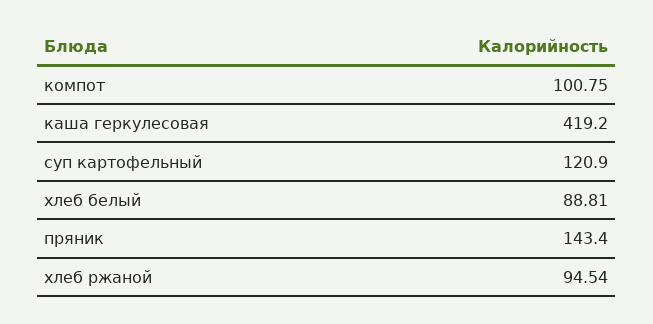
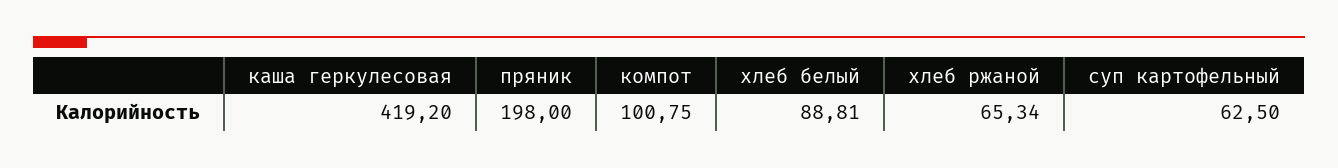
  {
    "компот": 100.75,
    "каша геркулесовая": 419.2,
-   "суп картофельный": 120.9,
+   "суп картофельный": 62.5,
    "хлеб белый": 88.81,
-   "пряник": 143.4,
+   "пряник": 198,
-   "хлеб ржаной": 94.54
+   "хлеб ржаной": 65.34
  }

